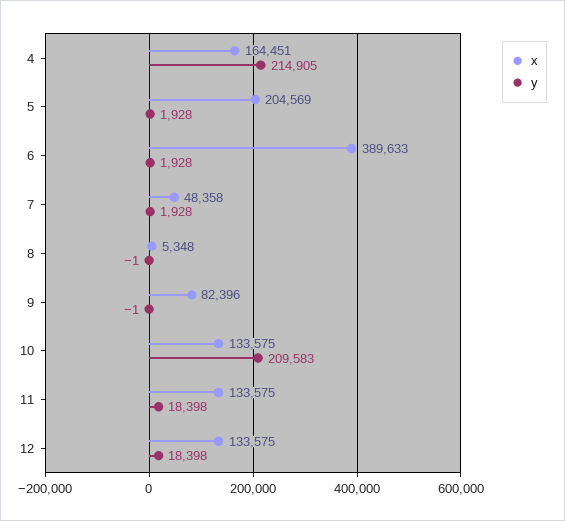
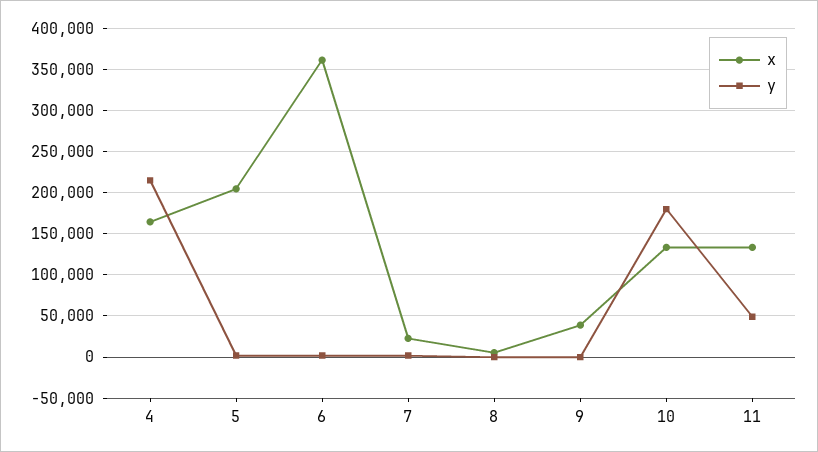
  {
    "x": {
      "4": 164451,
      "5": 204569,
-     "6": 389633,
+     "6": 360000,
-     "7": 48358,
+     "7": 20000,
      "8": 5348,
-     "9": 82396,
+     "9": 40000,
      "10": 133575,
-     "11": 133575,
+     "11": 133575
-     "12": 133575
    },
    "y": {
      "4": 214905,
      "5": 1928,
      "6": 1928,
      "7": 1928,
      "8": -1,
      "9": -1,
-     "10": 209583,
+     "10": 180000,
-     "11": 18398,
+     "11": 50000
-     "12": 18398
    }
  }

